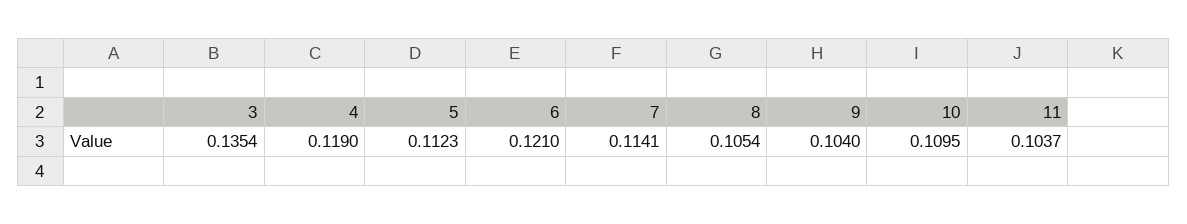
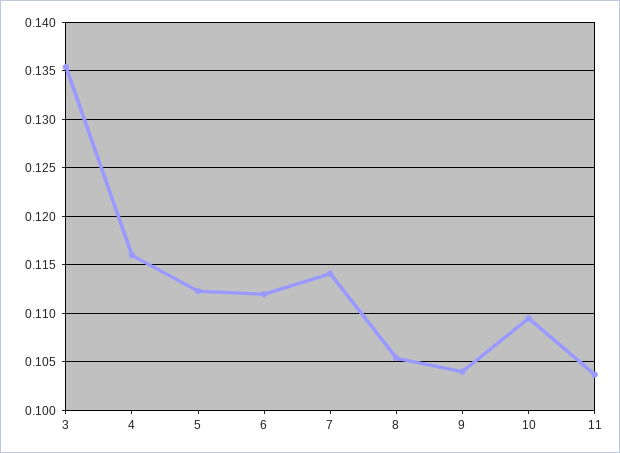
  {
    "3": 0.1354,
-   "4": 0.119,
+   "4": 0.116,
    "5": 0.1123,
-   "6": 0.121,
+   "6": 0.112,
    "7": 0.1141,
    "8": 0.1054,
    "9": 0.104,
    "10": 0.1095,
    "11": 0.1037
  }

